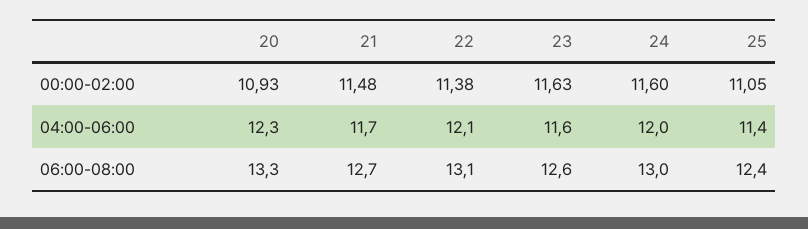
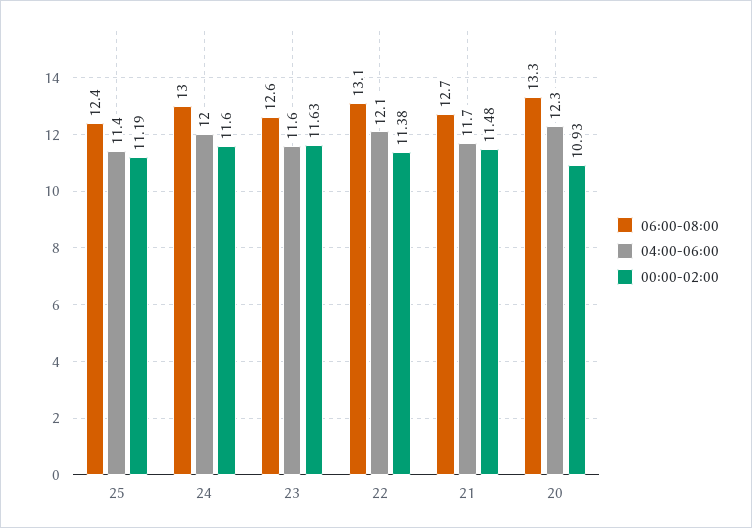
  {
    "00:00-02:00": {
      "20": 10.93,
      "21": 11.48,
      "22": 11.38,
      "23": 11.63,
      "24": 11.6,
-     "25": 11.05
+     "25": 11.19
    },
    "04:00-06:00": {
      "20": 12.3,
      "21": 11.7,
      "22": 12.1,
      "23": 11.6,
      "24": 12,
      "25": 11.4
    },
    "06:00-08:00": {
      "20": 13.3,
      "21": 12.7,
      "22": 13.1,
      "23": 12.6,
      "24": 13,
      "25": 12.4
    }
  }

